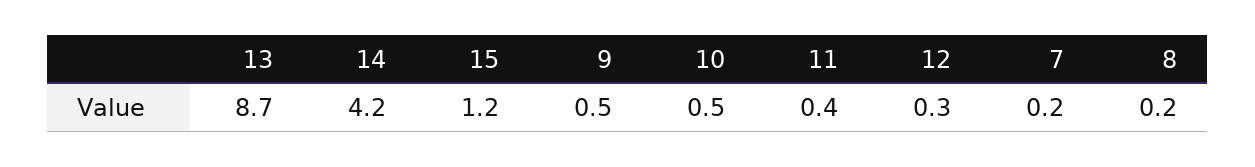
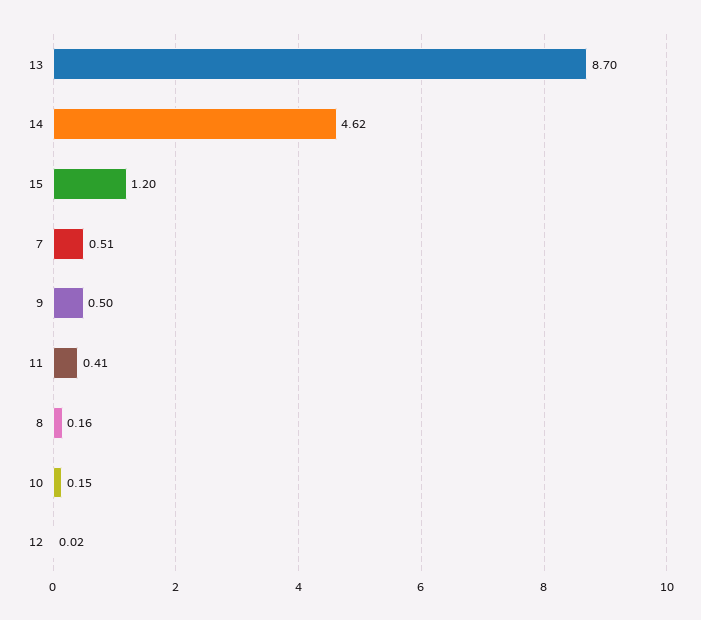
  {
    "13": 8.7,
-   "14": 4.2,
+   "14": 4.62,
    "15": 1.2,
    "9": 0.5,
-   "10": 0.5,
+   "10": 0.15,
    "11": 0.41,
-   "12": 0.3,
+   "12": 0.02,
-   "7": 0.2,
+   "7": 0.51,
    "8": 0.16
  }

